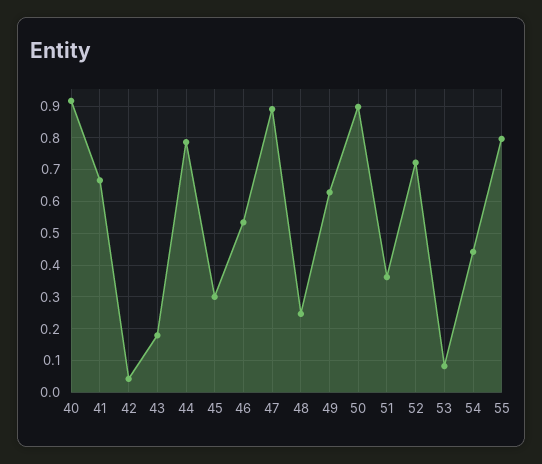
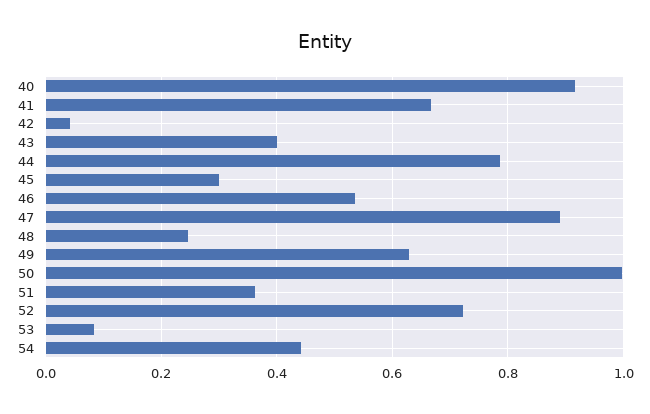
  {
    "40": 0.92,
    "41": 0.66,
    "42": 0.04,
-   "43": 0.18,
+   "43": 0.4,
    "44": 0.78,
    "45": 0.3,
    "46": 0.54,
    "47": 0.9,
    "48": 0.24,
    "49": 0.62,
-   "50": 0.9,
+   "50": 1,
    "51": 0.36,
    "52": 0.72,
    "53": 0.08,
-   "54": 0.44,
+   "54": 0.44
-   "55": 0.8
  }

